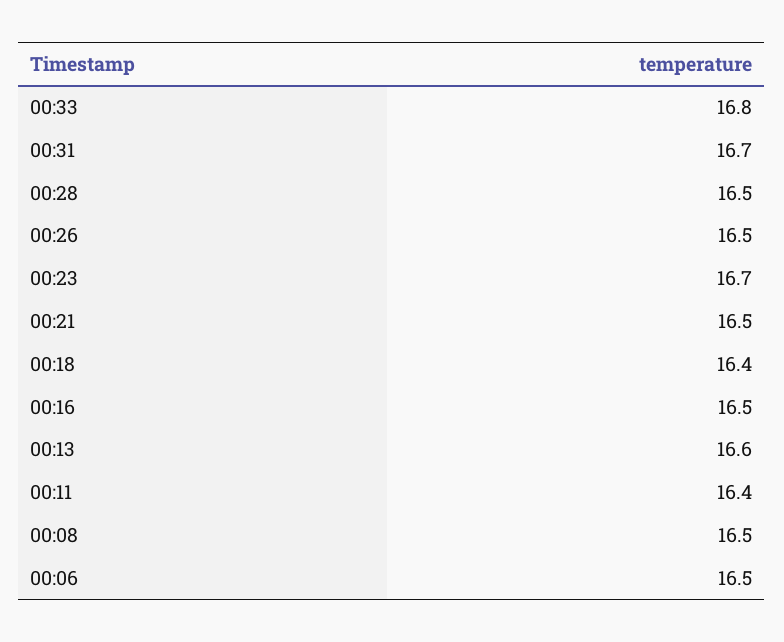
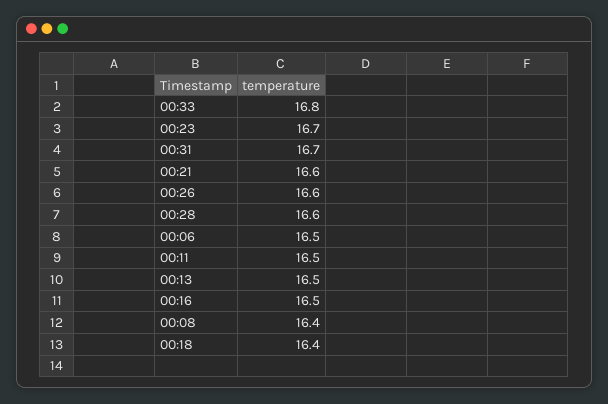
  {
    "00:33": 16.8,
    "00:31": 16.7,
-   "00:28": 16.5,
+   "00:28": 16.6,
-   "00:26": 16.5,
+   "00:26": 16.6,
    "00:23": 16.7,
-   "00:21": 16.5,
+   "00:21": 16.6,
    "00:18": 16.4,
    "00:16": 16.5,
-   "00:13": 16.6,
+   "00:13": 16.5,
-   "00:11": 16.4,
+   "00:11": 16.5,
-   "00:08": 16.5,
+   "00:08": 16.4,
    "00:06": 16.5
  }

